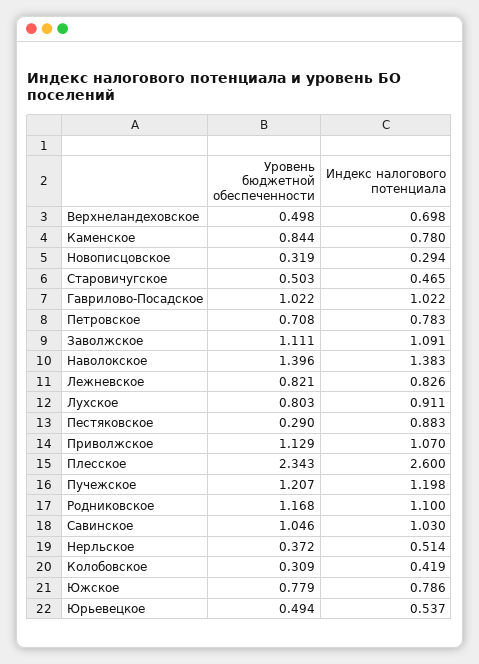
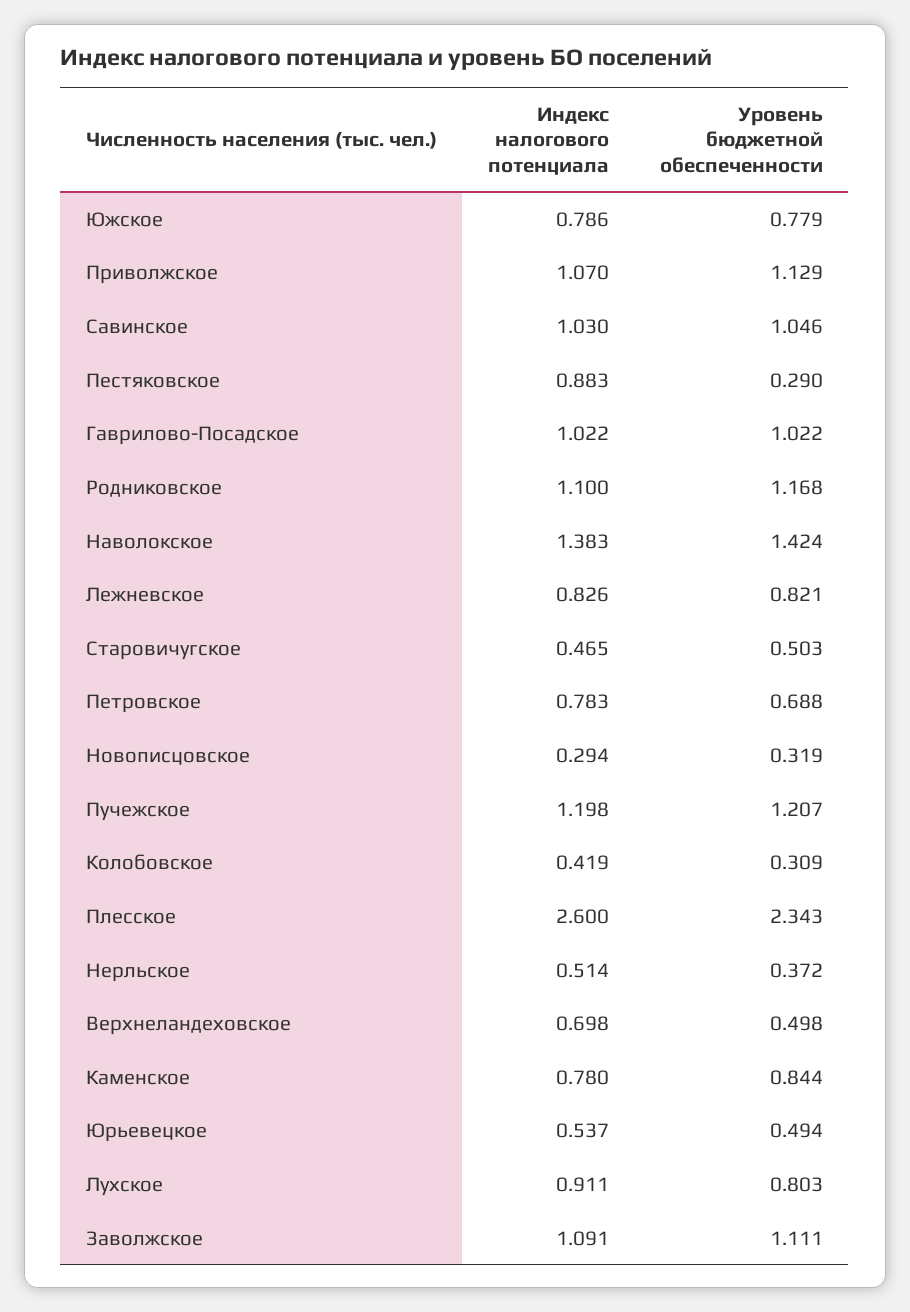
  {
    "Уровень бюджетной обеспеченности": {
      "Верхнеландеховское": 0.498,
      "Каменское": 0.844,
      "Новописцовское": 0.319,
      "Старовичугское": 0.503,
      "Гаврилово-Посадское": 1.022,
-     "Петровское": 0.708,
+     "Петровское": 0.688,
      "Заволжское": 1.111,
-     "Наволокское": 1.396,
+     "Наволокское": 1.424,
      "Лежневское": 0.821,
      "Лухское": 0.803,
      "Пестяковское": 0.29,
      "Приволжское": 1.129,
      "Плесское": 2.343,
      "Пучежское": 1.207,
      "Родниковское": 1.168,
      "Савинское": 1.046,
      "Нерльское": 0.372,
      "Колобовское": 0.309,
      "Южское": 0.779,
      "Юрьевецкое": 0.494
    },
    "Индекс налогового потенциала": {
      "Верхнеландеховское": 0.698,
      "Каменское": 0.78,
      "Новописцовское": 0.294,
      "Старовичугское": 0.465,
      "Гаврилово-Посадское": 1.022,
      "Петровское": 0.783,
      "Заволжское": 1.091,
      "Наволокское": 1.383,
      "Лежневское": 0.826,
      "Лухское": 0.911,
      "Пестяковское": 0.883,
      "Приволжское": 1.07,
      "Плесское": 2.6,
      "Пучежское": 1.198,
      "Родниковское": 1.1,
      "Савинское": 1.03,
      "Нерльское": 0.514,
      "Колобовское": 0.419,
      "Южское": 0.786,
      "Юрьевецкое": 0.537
    }
  }

